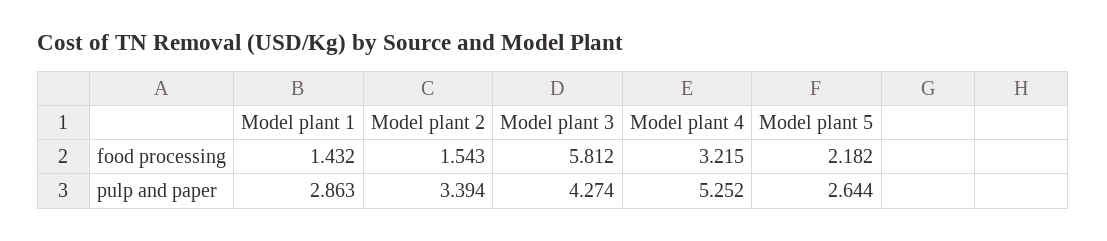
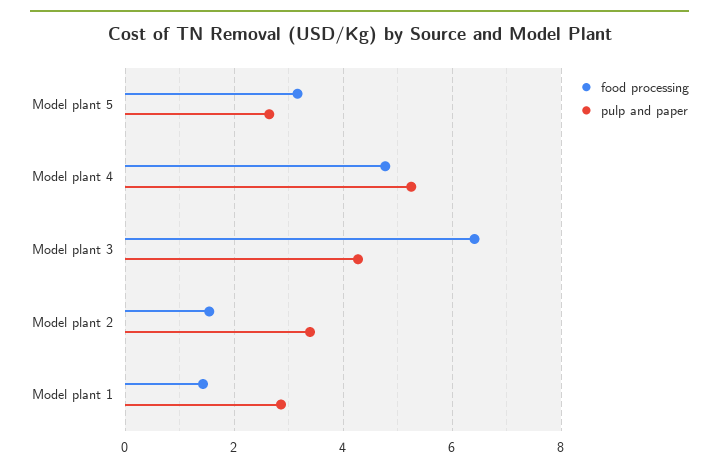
  {
    "food processing": {
      "Model plant 1": 1.432,
      "Model plant 2": 1.543,
-     "Model plant 3": 5.812,
+     "Model plant 3": 6.4,
-     "Model plant 4": 3.215,
+     "Model plant 4": 4.8,
-     "Model plant 5": 2.182
+     "Model plant 5": 3.2
    },
    "pulp and paper": {
      "Model plant 1": 2.863,
      "Model plant 2": 3.394,
      "Model plant 3": 4.274,
      "Model plant 4": 5.252,
      "Model plant 5": 2.644
    }
  }

